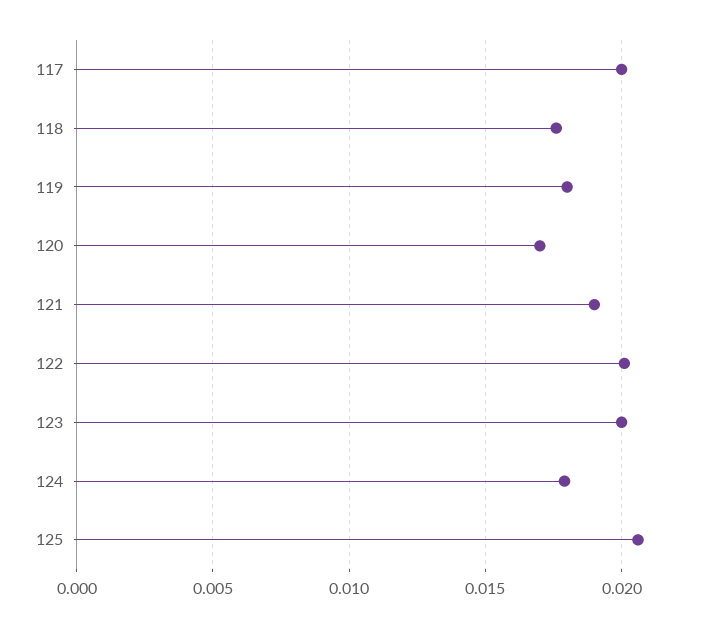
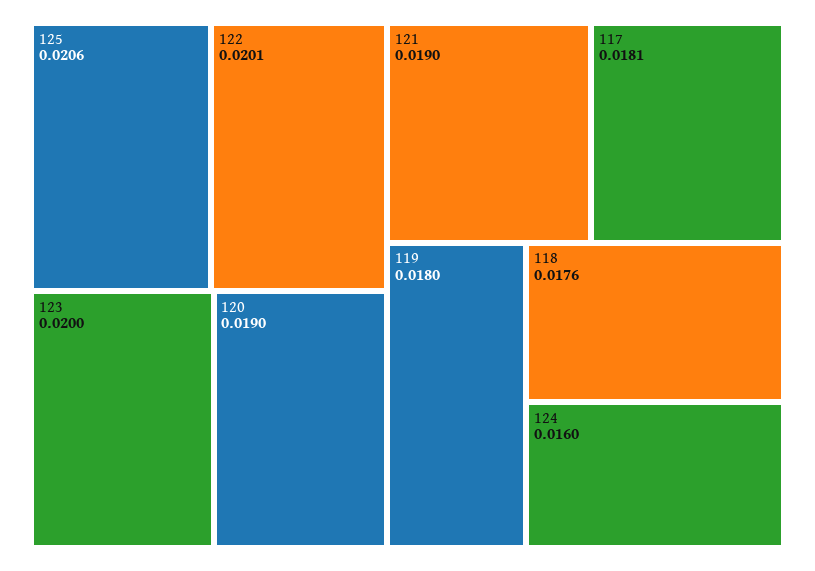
  {
-   "117": 0.02,
+   "117": 0.0181,
    "118": 0.0176,
    "119": 0.018,
-   "120": 0.017,
+   "120": 0.019,
    "121": 0.019,
    "122": 0.0201,
    "123": 0.02,
-   "124": 0.018,
+   "124": 0.016,
    "125": 0.0206
  }

